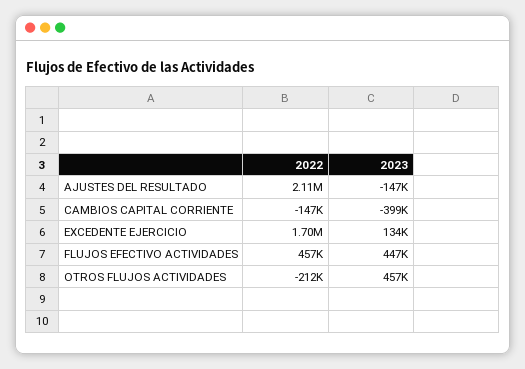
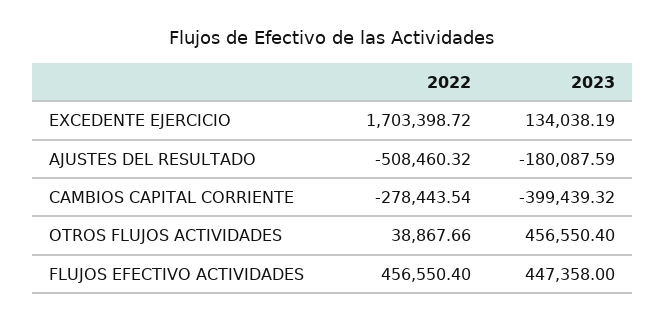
  {
    "2022": {
-     "AJUSTES DEL RESULTADO": 2110000,
+     "AJUSTES DEL RESULTADO": -508460.32,
-     "CAMBIOS CAPITAL CORRIENTE": -147000,
+     "CAMBIOS CAPITAL CORRIENTE": -278443.54,
      "EXCEDENTE EJERCICIO": 1703398.72,
      "FLUJOS EFECTIVO ACTIVIDADES": 456550.4,
-     "OTROS FLUJOS ACTIVIDADES": -212000
+     "OTROS FLUJOS ACTIVIDADES": 38867.66
    },
    "2023": {
-     "AJUSTES DEL RESULTADO": -147000,
+     "AJUSTES DEL RESULTADO": -180087.59,
      "CAMBIOS CAPITAL CORRIENTE": -399439.32,
      "EXCEDENTE EJERCICIO": 134038.19,
      "FLUJOS EFECTIVO ACTIVIDADES": 447358,
      "OTROS FLUJOS ACTIVIDADES": 456550.4
    }
  }

